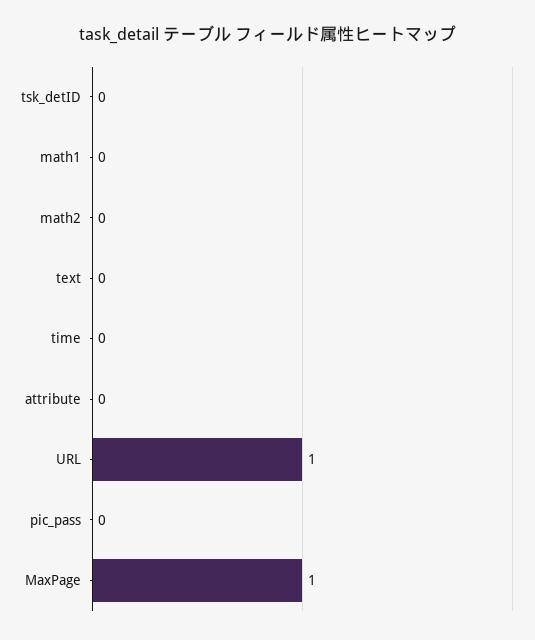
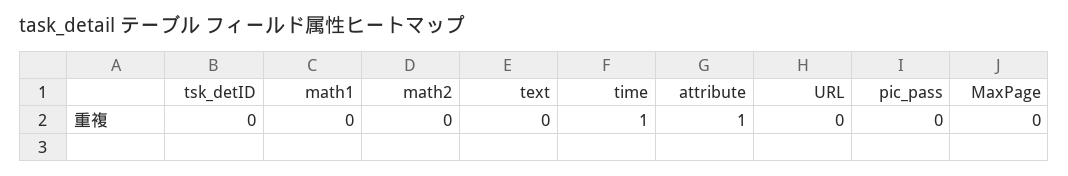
  {
    "tsk_detID": 0,
    "math1": 0,
    "math2": 0,
    "text": 0,
-   "time": 0,
+   "time": 1,
-   "attribute": 0,
+   "attribute": 1,
-   "URL": 1,
+   "URL": 0,
    "pic_pass": 0,
-   "MaxPage": 1
+   "MaxPage": 0
  }

